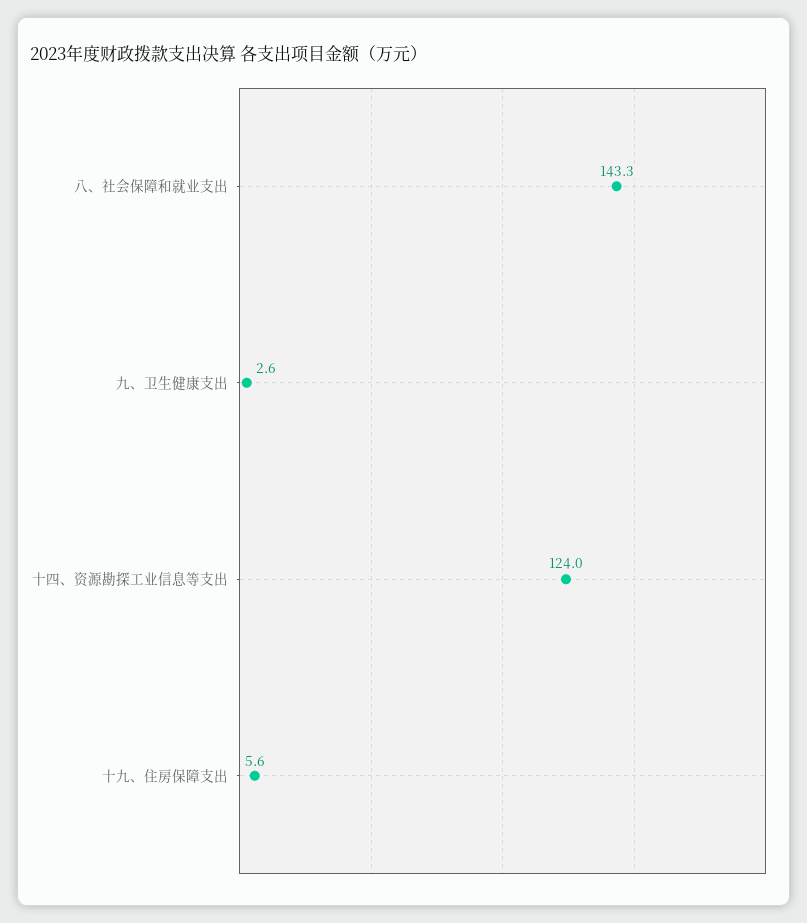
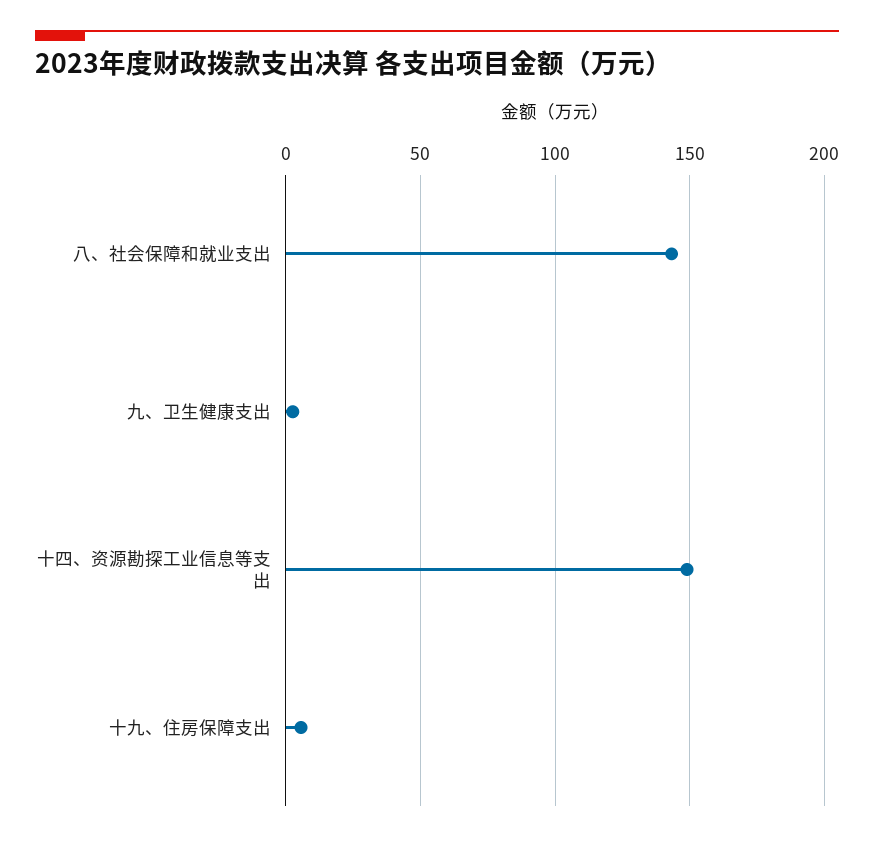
  {
    "八、社会保障和就业支出": 143.3,
    "九、卫生健康支出": 2.6,
-   "十四、资源勘探工业信息等支出": 124,
+   "十四、资源勘探工业信息等支出": 150,
    "十九、住房保障支出": 5.6
  }

